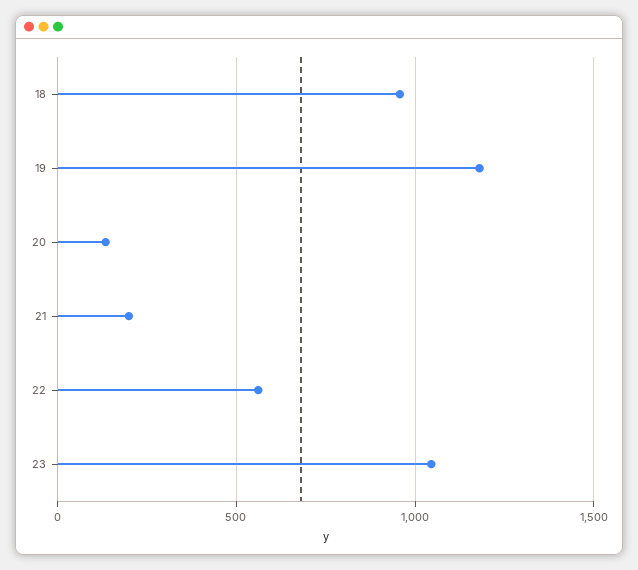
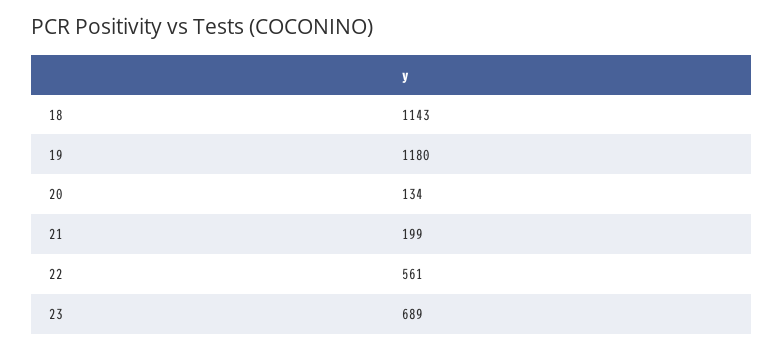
  {
-   "18": 950,
+   "18": 1143,
    "19": 1180,
    "20": 134,
    "21": 199,
    "22": 561,
-   "23": 1050
+   "23": 689
  }

